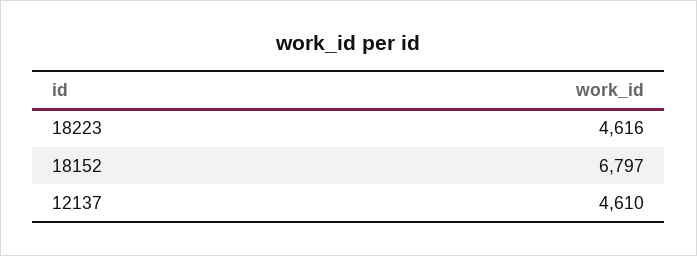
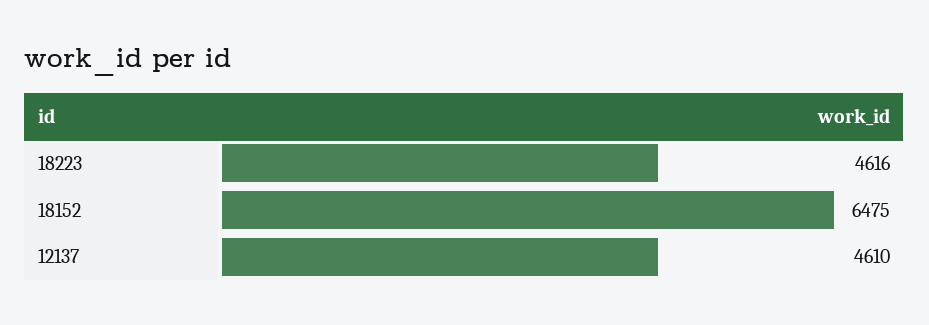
  {
    "18223": 4616,
-   "18152": 6797,
+   "18152": 6475,
    "12137": 4610
  }

